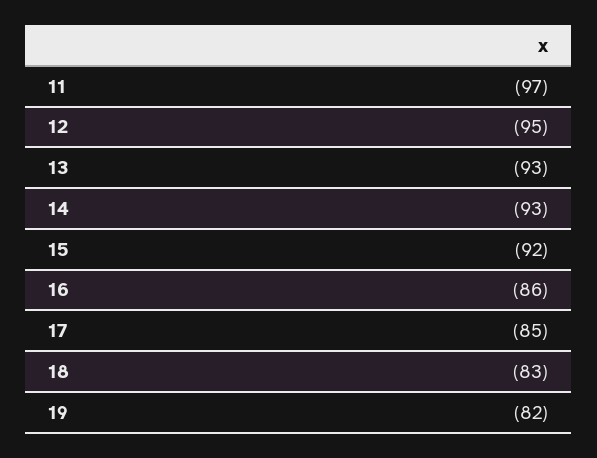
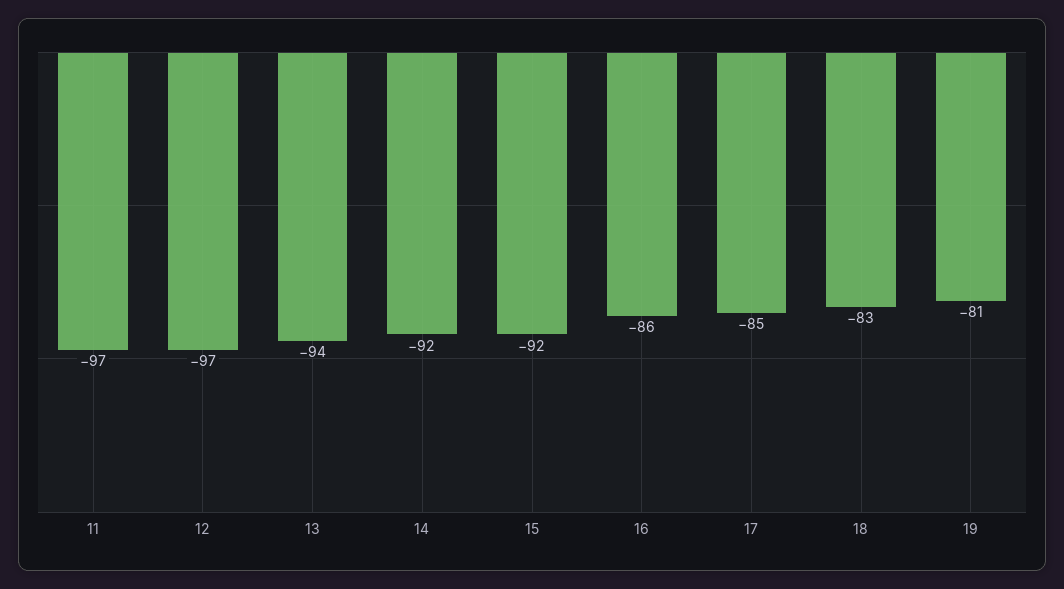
  {
    "11": -97,
-   "12": -95,
+   "12": -97,
-   "13": -93,
+   "13": -94,
-   "14": -93,
+   "14": -92,
    "15": -92,
    "16": -86,
    "17": -85,
    "18": -83,
-   "19": -82
+   "19": -81
  }

